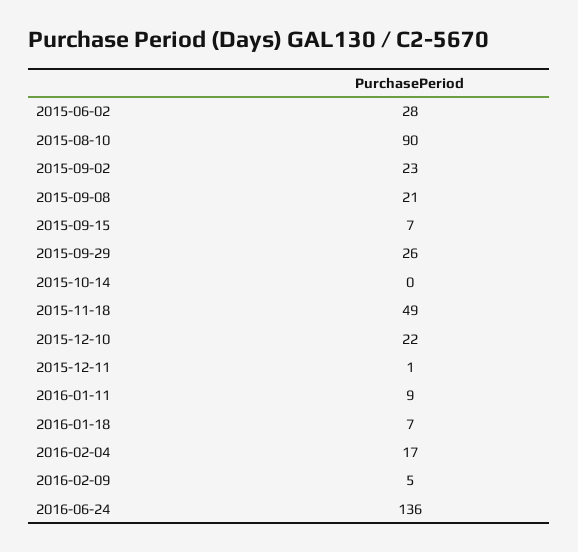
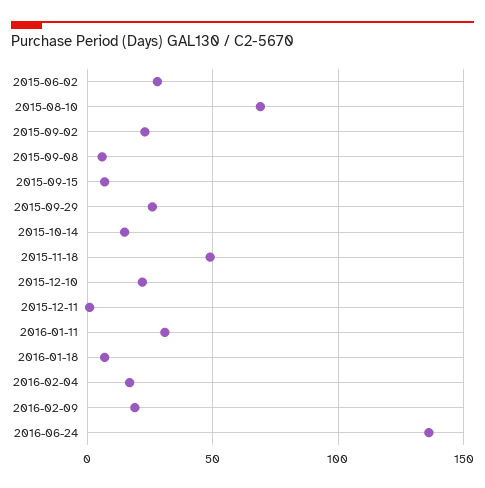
  {
    "2015-06-02": 28,
-   "2015-08-10": 90,
+   "2015-08-10": 70,
    "2015-09-02": 23,
-   "2015-09-08": 21,
+   "2015-09-08": 5,
    "2015-09-15": 7,
    "2015-09-29": 26,
-   "2015-10-14": 0,
+   "2015-10-14": 15,
    "2015-11-18": 49,
    "2015-12-10": 22,
    "2015-12-11": 1,
-   "2016-01-11": 9,
+   "2016-01-11": 30,
    "2016-01-18": 7,
    "2016-02-04": 17,
-   "2016-02-09": 5,
+   "2016-02-09": 20,
    "2016-06-24": 136
  }

